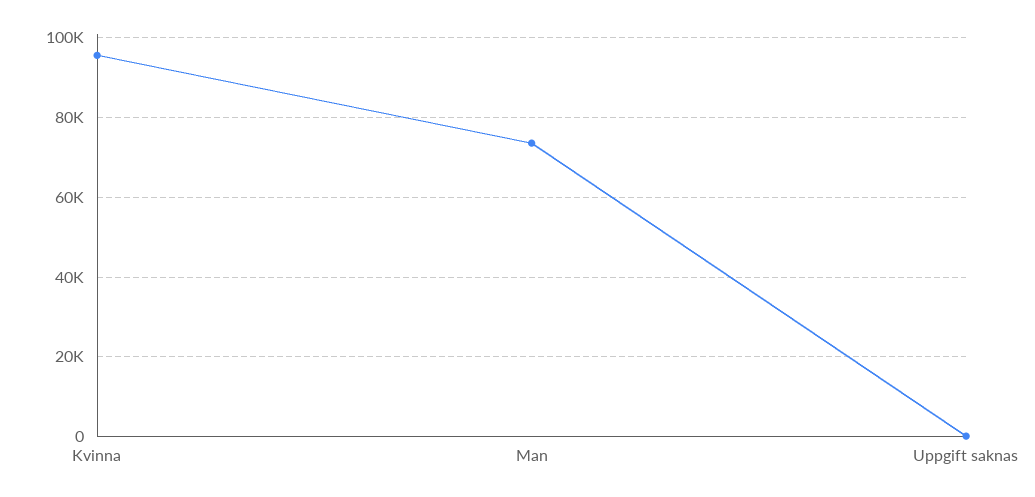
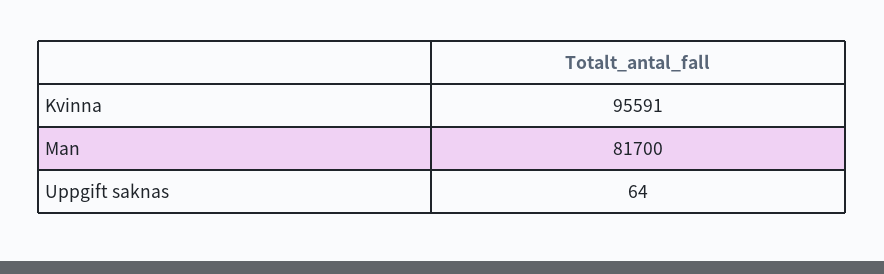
  {
    "Kvinna": 95591,
-   "Man": 74000,
+   "Man": 81700,
    "Uppgift saknas": 64
  }

